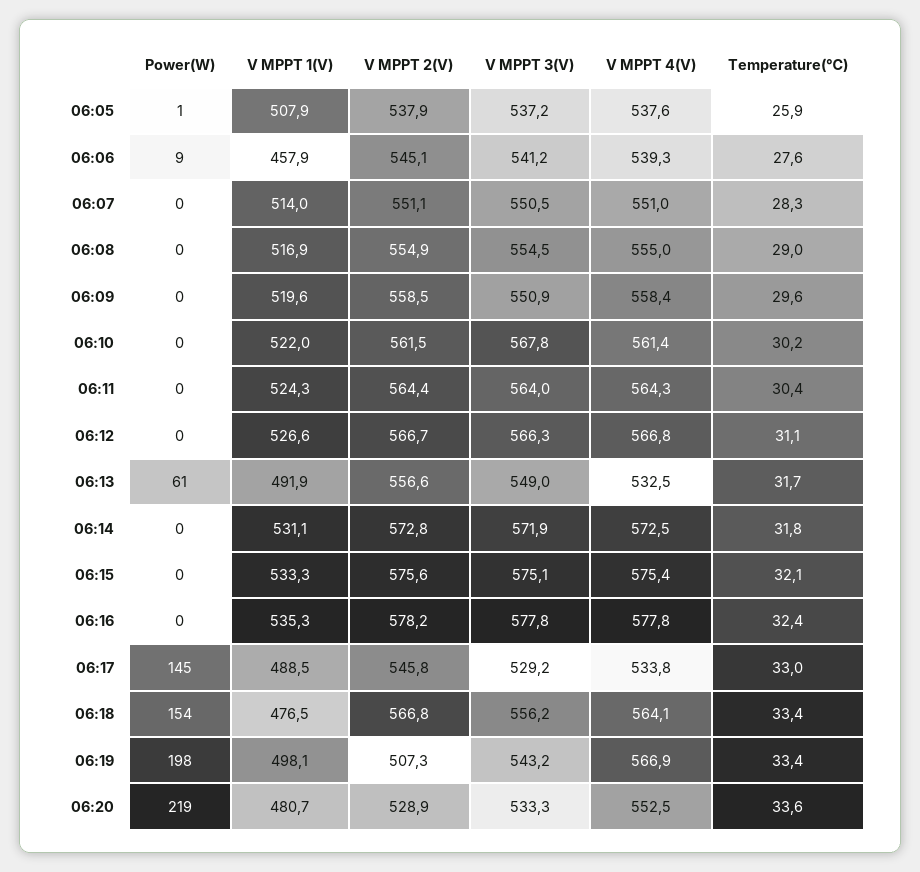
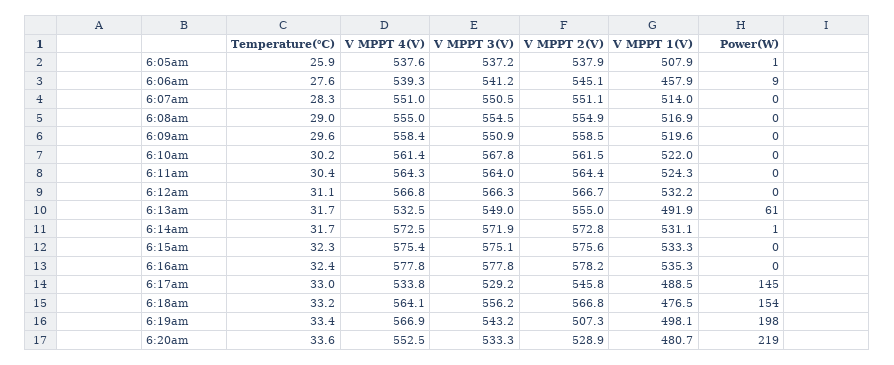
  {
    "Power(W)": {
      "06:05": 1,
      "06:06": 9,
      "06:07": 0,
      "06:08": 0,
      "06:09": 0,
      "06:10": 0,
      "06:11": 0,
      "06:12": 0,
      "06:13": 61,
-     "06:14": 0,
+     "06:14": 1,
      "06:15": 0,
      "06:16": 0,
      "06:17": 145,
      "06:18": 154,
      "06:19": 198,
      "06:20": 219
    },
    "V MPPT 1(V)": {
      "06:05": 507.9,
      "06:06": 457.9,
      "06:07": 514,
      "06:08": 516.9,
      "06:09": 519.6,
      "06:10": 522,
      "06:11": 524.3,
-     "06:12": 526.6,
+     "06:12": 532.2,
      "06:13": 491.9,
      "06:14": 531.1,
      "06:15": 533.3,
      "06:16": 535.3,
      "06:17": 488.5,
      "06:18": 476.5,
      "06:19": 498.1,
      "06:20": 480.7
    },
    "V MPPT 2(V)": {
      "06:05": 537.9,
      "06:06": 545.1,
      "06:07": 551.1,
      "06:08": 554.9,
      "06:09": 558.5,
      "06:10": 561.5,
      "06:11": 564.4,
      "06:12": 566.7,
-     "06:13": 556.6,
+     "06:13": 555,
      "06:14": 572.8,
      "06:15": 575.6,
      "06:16": 578.2,
      "06:17": 545.8,
      "06:18": 566.8,
      "06:19": 507.3,
      "06:20": 528.9
    },
    "V MPPT 3(V)": {
      "06:05": 537.2,
      "06:06": 541.2,
      "06:07": 550.5,
      "06:08": 554.5,
      "06:09": 550.9,
      "06:10": 567.8,
      "06:11": 564,
      "06:12": 566.3,
      "06:13": 549,
      "06:14": 571.9,
      "06:15": 575.1,
      "06:16": 577.8,
      "06:17": 529.2,
      "06:18": 556.2,
      "06:19": 543.2,
      "06:20": 533.3
    },
    "V MPPT 4(V)": {
      "06:05": 537.6,
      "06:06": 539.3,
      "06:07": 551,
      "06:08": 555,
      "06:09": 558.4,
      "06:10": 561.4,
      "06:11": 564.3,
      "06:12": 566.8,
      "06:13": 532.5,
      "06:14": 572.5,
      "06:15": 575.4,
      "06:16": 577.8,
      "06:17": 533.8,
      "06:18": 564.1,
      "06:19": 566.9,
      "06:20": 552.5
    },
    "Temperature(℃)": {
      "06:05": 25.9,
      "06:06": 27.6,
      "06:07": 28.3,
      "06:08": 29,
      "06:09": 29.6,
      "06:10": 30.2,
      "06:11": 30.4,
      "06:12": 31.1,
      "06:13": 31.7,
-     "06:14": 31.8,
+     "06:14": 31.7,
-     "06:15": 32.1,
+     "06:15": 32.3,
      "06:16": 32.4,
      "06:17": 33,
-     "06:18": 33.4,
+     "06:18": 33.2,
      "06:19": 33.4,
      "06:20": 33.6
    }
  }

